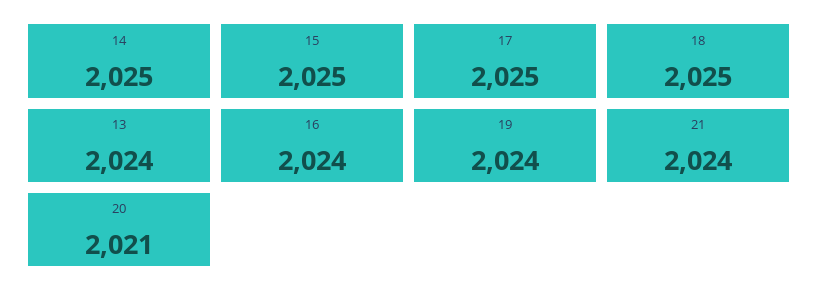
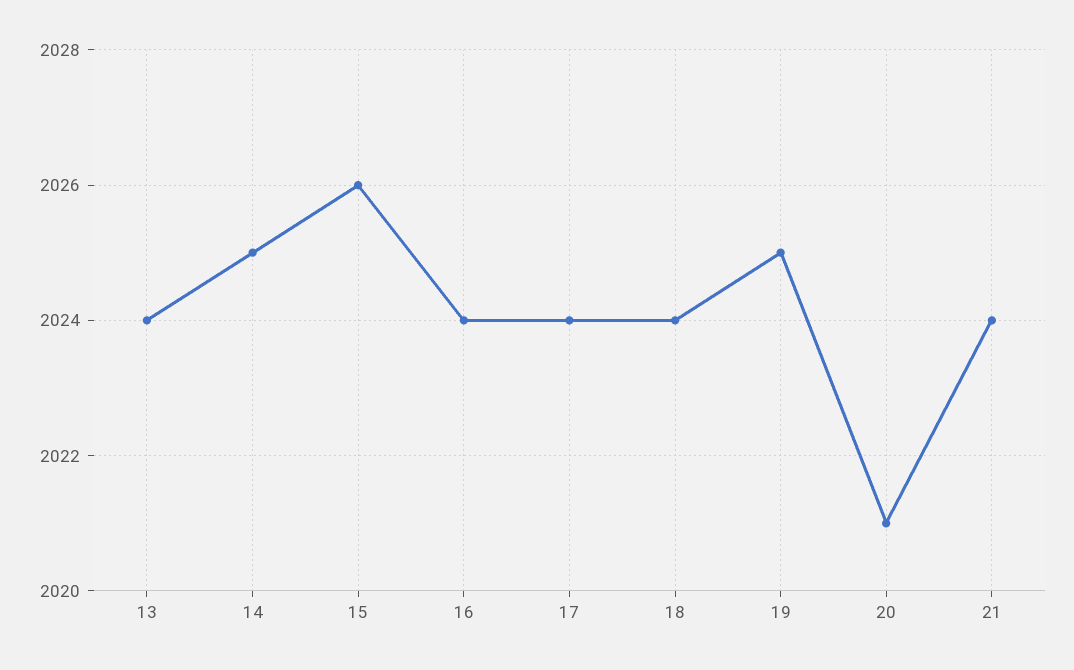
  {
    "14": 2025,
-   "15": 2025,
+   "15": 2026,
-   "17": 2025,
+   "17": 2024,
-   "18": 2025,
+   "18": 2024,
    "13": 2024,
    "16": 2024,
-   "19": 2024,
+   "19": 2025,
    "21": 2024,
    "20": 2021
  }

